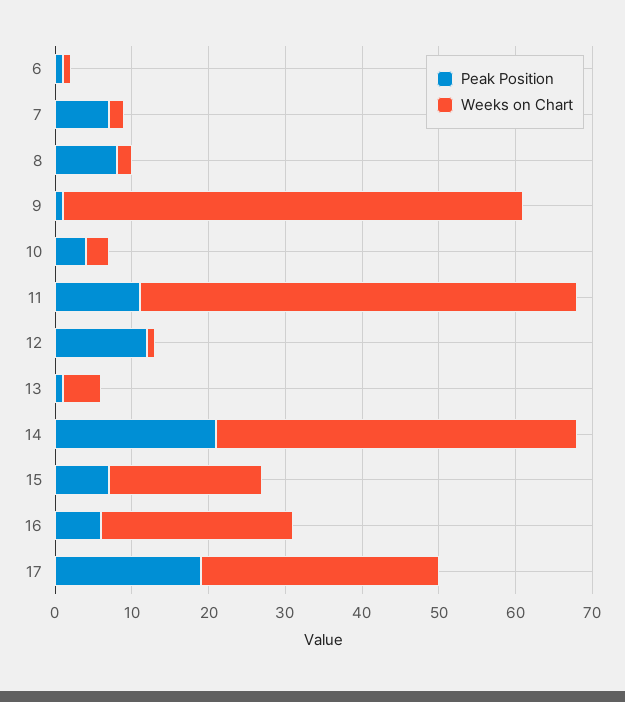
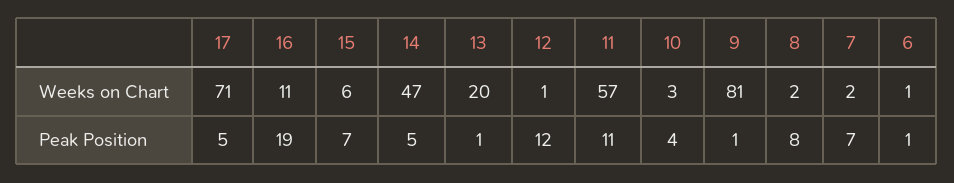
  {
    "Peak Position": {
      "6": 1,
      "7": 7,
      "8": 8,
      "9": 1,
      "10": 4,
      "11": 11,
      "12": 12,
      "13": 1,
-     "14": 20,
+     "14": 5,
      "15": 7,
-     "16": 5,
+     "16": 19,
-     "17": 20
+     "17": 5
    },
    "Weeks on Chart": {
      "6": 1,
      "7": 2,
      "8": 2,
-     "9": 60,
+     "9": 81,
      "10": 3,
      "11": 57,
      "12": 1,
-     "13": 5,
+     "13": 20,
      "14": 47,
-     "15": 20,
+     "15": 6,
-     "16": 25,
+     "16": 11,
-     "17": 30
+     "17": 71
    }
  }

